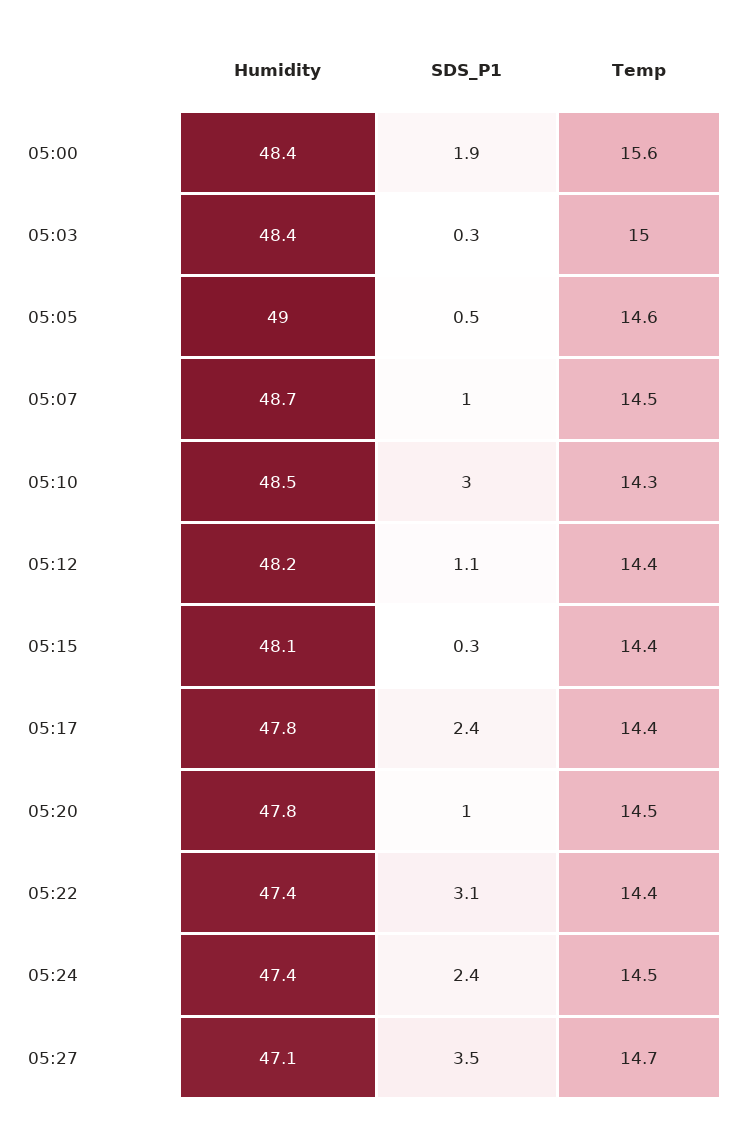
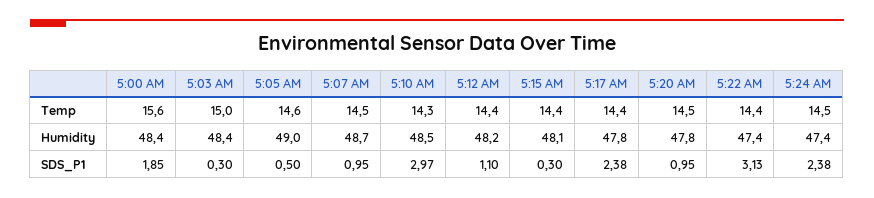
  {
    "Humidity": {
      "05:00": 48.4,
      "05:03": 48.4,
      "05:05": 49,
      "05:07": 48.7,
      "05:10": 48.5,
      "05:12": 48.2,
      "05:15": 48.1,
      "05:17": 47.8,
      "05:20": 47.8,
      "05:22": 47.4,
-     "05:24": 47.4,
+     "05:24": 47.4
-     "05:27": 47.1
    },
    "SDS_P1": {
      "05:00": 1.85,
      "05:03": 0.3,
      "05:05": 0.5,
      "05:07": 0.95,
      "05:10": 2.97,
      "05:12": 1.1,
      "05:15": 0.3,
      "05:17": 2.38,
      "05:20": 0.95,
      "05:22": 3.13,
-     "05:24": 2.38,
+     "05:24": 2.38
-     "05:27": 3.5
    },
    "Temp": {
      "05:00": 15.6,
      "05:03": 15,
      "05:05": 14.6,
      "05:07": 14.5,
      "05:10": 14.3,
      "05:12": 14.4,
      "05:15": 14.4,
      "05:17": 14.4,
      "05:20": 14.5,
      "05:22": 14.4,
-     "05:24": 14.5,
+     "05:24": 14.5
-     "05:27": 14.7
    }
  }

